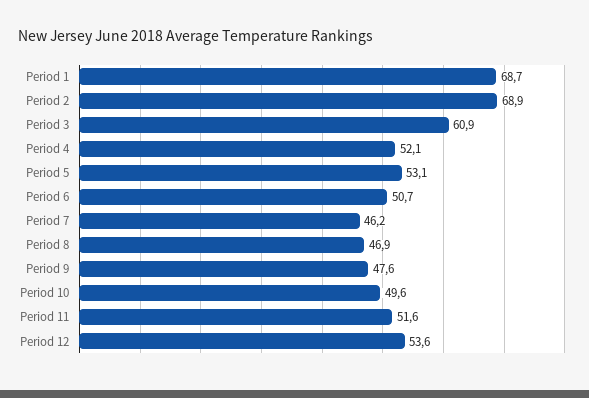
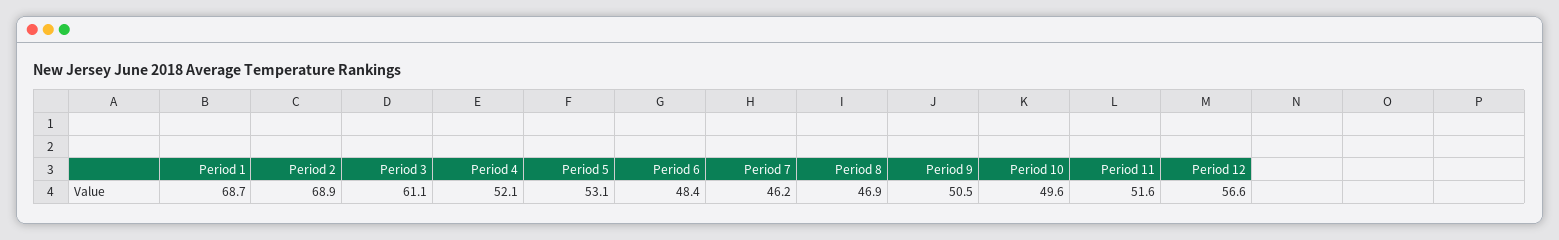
  {
    "Period 1": 68.7,
    "Period 2": 68.9,
-   "Period 3": 60.9,
+   "Period 3": 61.1,
    "Period 4": 52.1,
    "Period 5": 53.1,
-   "Period 6": 50.7,
+   "Period 6": 48.4,
    "Period 7": 46.2,
    "Period 8": 46.9,
-   "Period 9": 47.6,
+   "Period 9": 50.5,
    "Period 10": 49.6,
    "Period 11": 51.6,
-   "Period 12": 53.6
+   "Period 12": 56.6
  }

